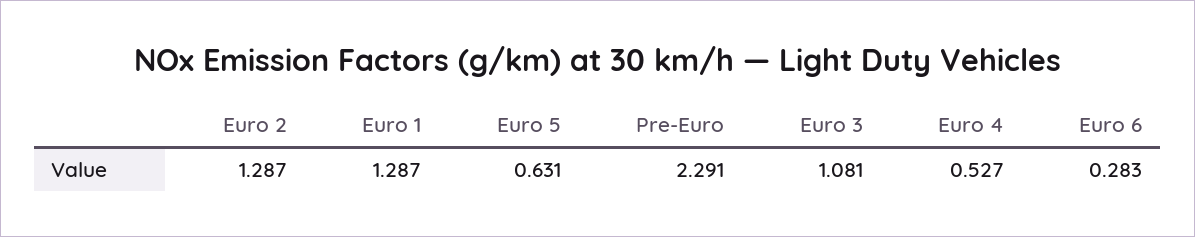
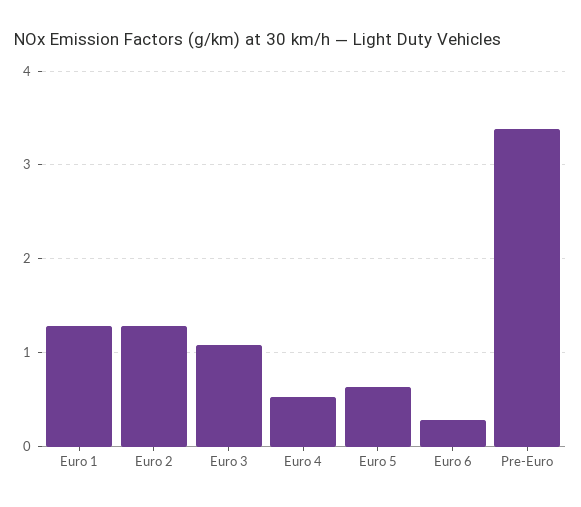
  {
    "Euro 2": 1.287,
    "Euro 1": 1.287,
    "Euro 5": 0.631,
-   "Pre-Euro": 2.291,
+   "Pre-Euro": 3.4,
    "Euro 3": 1.081,
    "Euro 4": 0.527,
    "Euro 6": 0.283
  }

